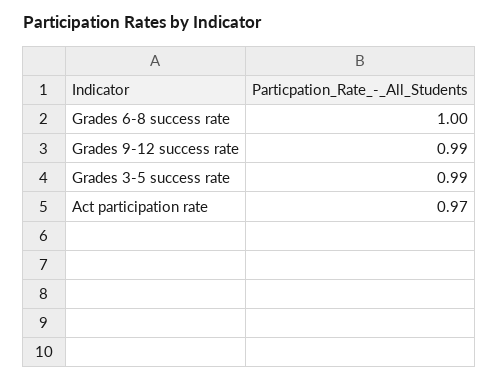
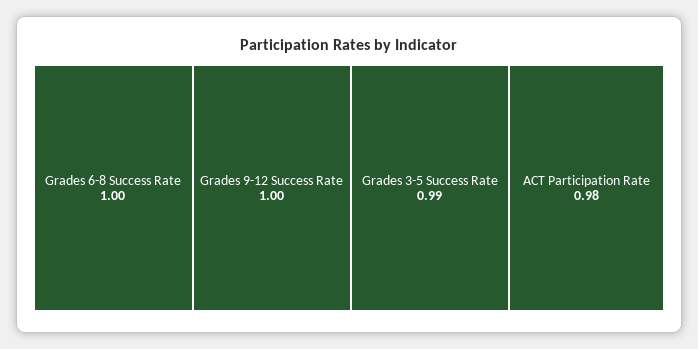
  {
    "Grades 6-8 success rate": 1,
-   "Grades 9-12 success rate": 0.99,
+   "Grades 9-12 success rate": 1,
    "Grades 3-5 success rate": 0.99,
-   "Act participation rate": 0.97
+   "Act participation rate": 0.98
  }

